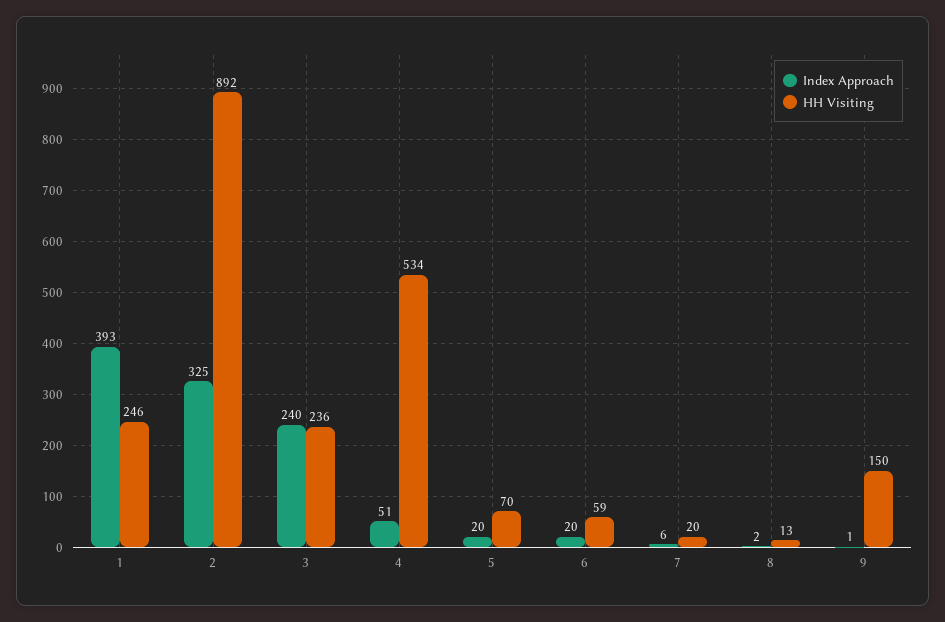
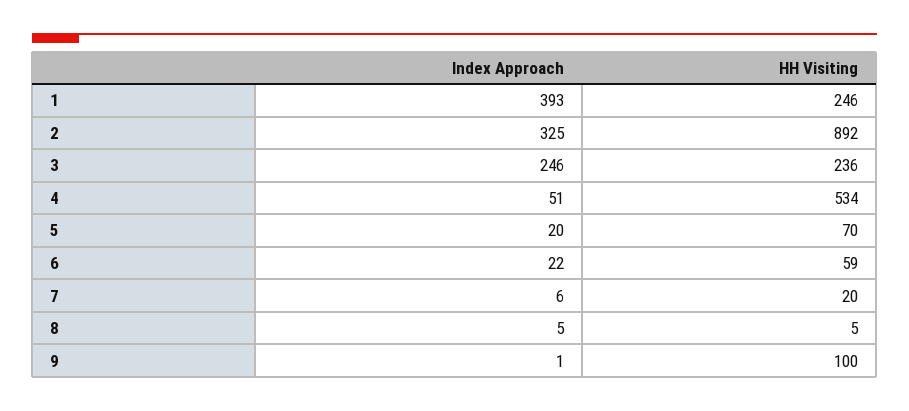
  {
    "Index Approach": {
      "1": 393,
      "2": 325,
-     "3": 240,
+     "3": 246,
      "4": 51,
      "5": 20,
-     "6": 20,
+     "6": 22,
      "7": 6,
-     "8": 2,
+     "8": 5,
      "9": 1
    },
    "HH Visiting": {
      "1": 246,
      "2": 892,
      "3": 236,
      "4": 534,
      "5": 70,
      "6": 59,
      "7": 20,
-     "8": 13,
+     "8": 5,
-     "9": 150
+     "9": 100
    }
  }

